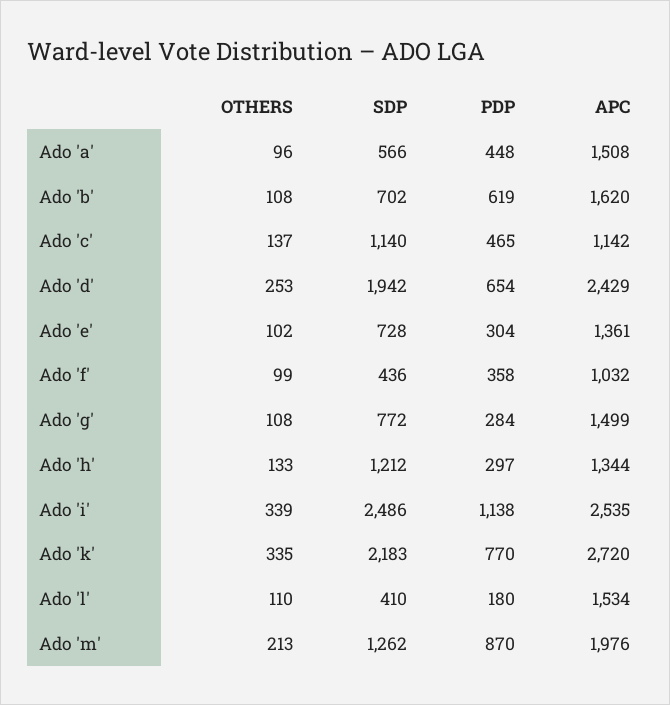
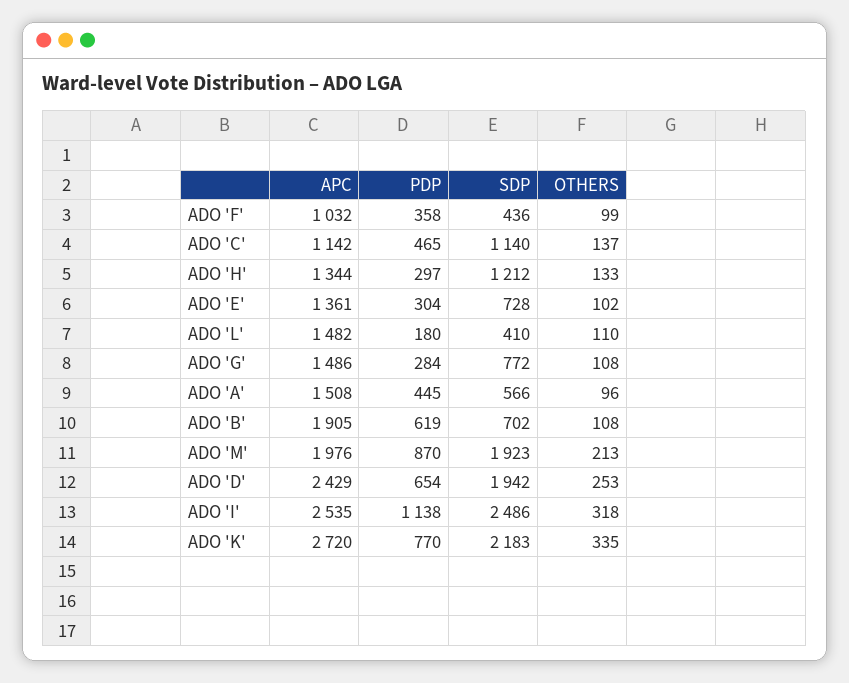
  {
    "OTHERS": {
      "Ado 'a'": 96,
      "Ado 'b'": 108,
      "Ado 'c'": 137,
      "Ado 'd'": 253,
      "Ado 'e'": 102,
      "Ado 'f'": 99,
      "Ado 'g'": 108,
      "Ado 'h'": 133,
-     "Ado 'i'": 339,
+     "Ado 'i'": 318,
      "Ado 'k'": 335,
      "Ado 'l'": 110,
      "Ado 'm'": 213
    },
    "SDP": {
      "Ado 'a'": 566,
      "Ado 'b'": 702,
      "Ado 'c'": 1140,
      "Ado 'd'": 1942,
      "Ado 'e'": 728,
      "Ado 'f'": 436,
      "Ado 'g'": 772,
      "Ado 'h'": 1212,
      "Ado 'i'": 2486,
      "Ado 'k'": 2183,
      "Ado 'l'": 410,
-     "Ado 'm'": 1262
+     "Ado 'm'": 1923
    },
    "PDP": {
-     "Ado 'a'": 448,
+     "Ado 'a'": 445,
      "Ado 'b'": 619,
      "Ado 'c'": 465,
      "Ado 'd'": 654,
      "Ado 'e'": 304,
      "Ado 'f'": 358,
      "Ado 'g'": 284,
      "Ado 'h'": 297,
      "Ado 'i'": 1138,
      "Ado 'k'": 770,
      "Ado 'l'": 180,
      "Ado 'm'": 870
    },
    "APC": {
      "Ado 'a'": 1508,
-     "Ado 'b'": 1620,
+     "Ado 'b'": 1905,
      "Ado 'c'": 1142,
      "Ado 'd'": 2429,
      "Ado 'e'": 1361,
      "Ado 'f'": 1032,
-     "Ado 'g'": 1499,
+     "Ado 'g'": 1486,
      "Ado 'h'": 1344,
      "Ado 'i'": 2535,
      "Ado 'k'": 2720,
-     "Ado 'l'": 1534,
+     "Ado 'l'": 1482,
      "Ado 'm'": 1976
    }
  }

